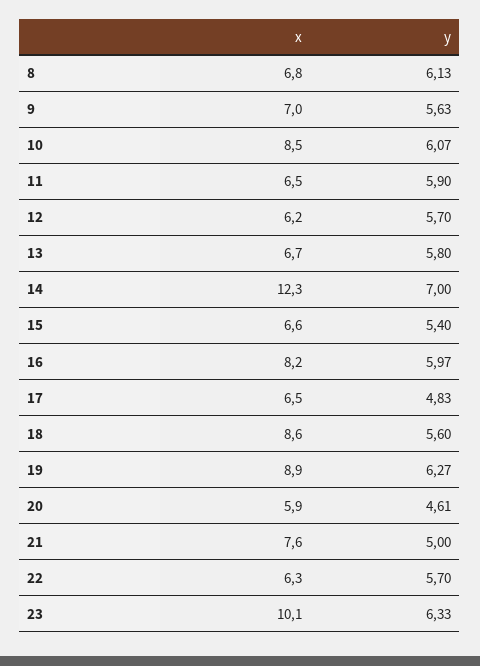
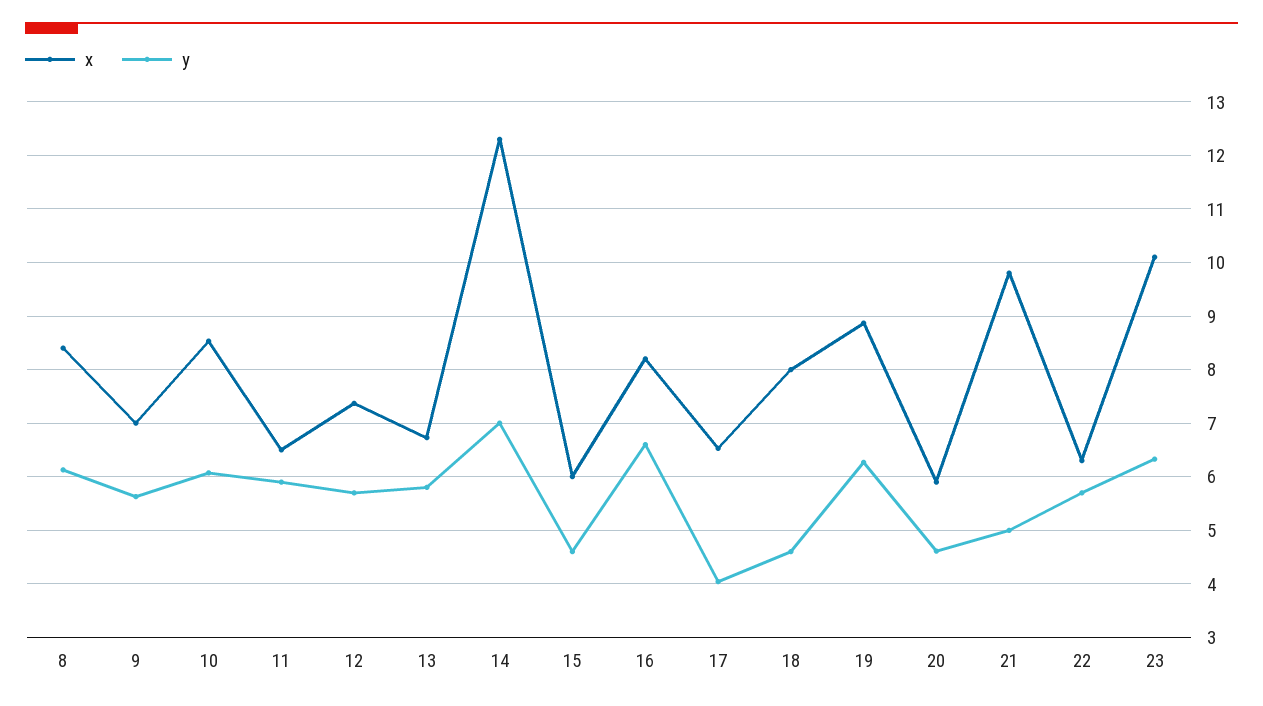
  {
    "x": {
-     "8": 6.8,
+     "8": 8.4,
      "9": 7,
      "10": 8.5,
      "11": 6.5,
-     "12": 6.2,
+     "12": 7.4,
      "13": 6.7,
      "14": 12.3,
-     "15": 6.6,
+     "15": 6,
      "16": 8.2,
      "17": 6.5,
-     "18": 8.6,
+     "18": 8,
      "19": 8.9,
      "20": 5.9,
-     "21": 7.6,
+     "21": 9.8,
      "22": 6.3,
      "23": 10.1
    },
    "y": {
      "8": 6.13,
      "9": 5.63,
      "10": 6.07,
      "11": 5.9,
      "12": 5.7,
      "13": 5.8,
      "14": 7,
-     "15": 5.4,
+     "15": 4.6,
-     "16": 5.97,
+     "16": 6.6,
-     "17": 4.83,
+     "17": 4,
-     "18": 5.6,
+     "18": 4.6,
      "19": 6.27,
      "20": 4.61,
      "21": 5,
      "22": 5.7,
      "23": 6.33
    }
  }

